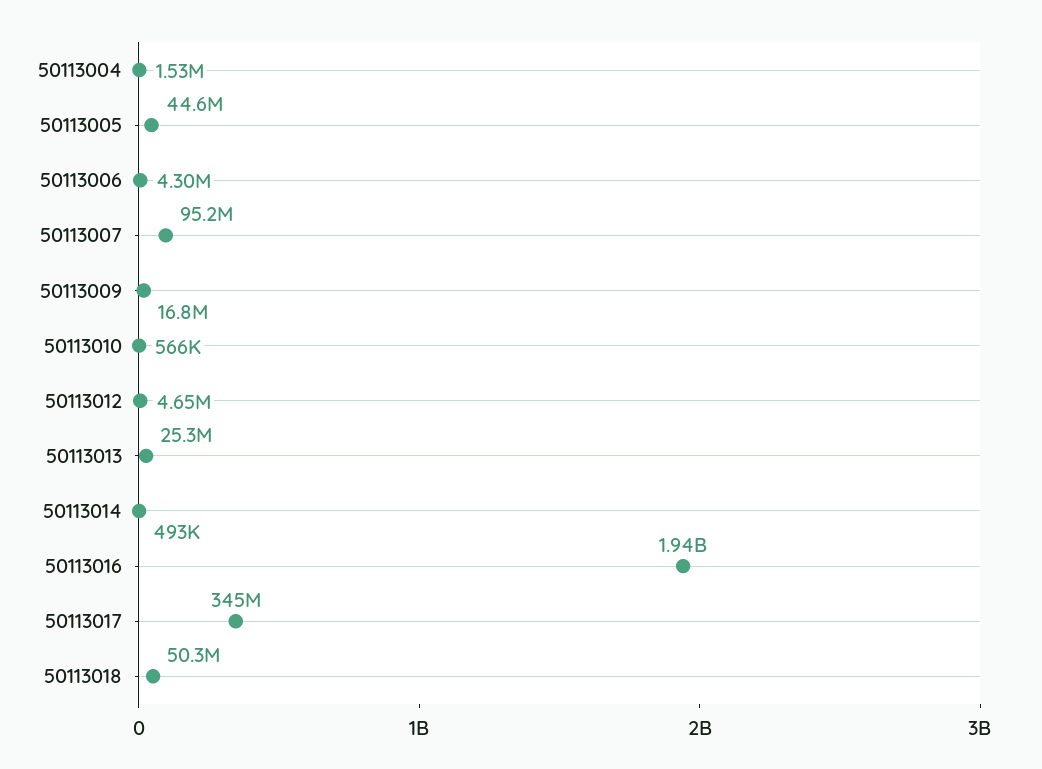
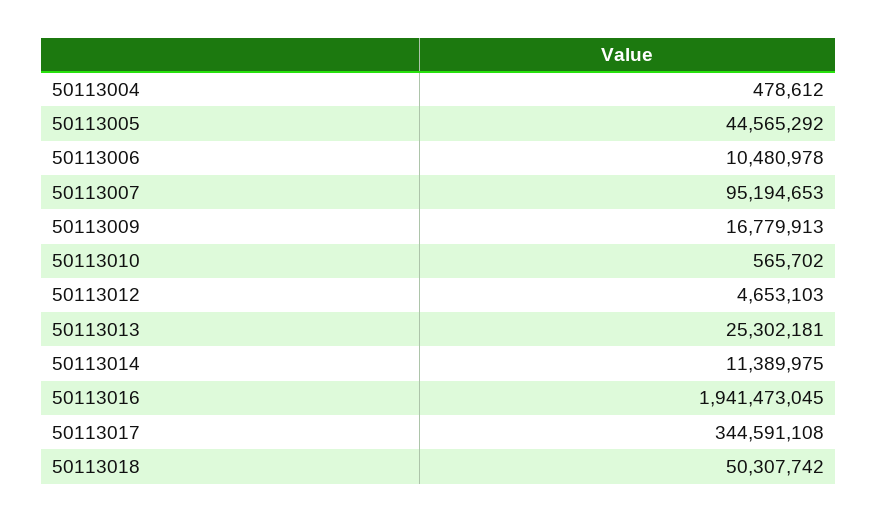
  {
-   "50113004": 1530000,
+   "50113004": 478612,
    "50113005": 44565292,
-   "50113006": 4300000,
+   "50113006": 10480978,
    "50113007": 95194653,
    "50113009": 16779913,
    "50113010": 565702,
    "50113012": 4653103,
    "50113013": 25302181,
-   "50113014": 493000,
+   "50113014": 11389975,
    "50113016": 1941473045,
    "50113017": 344591108,
    "50113018": 50307742
  }

